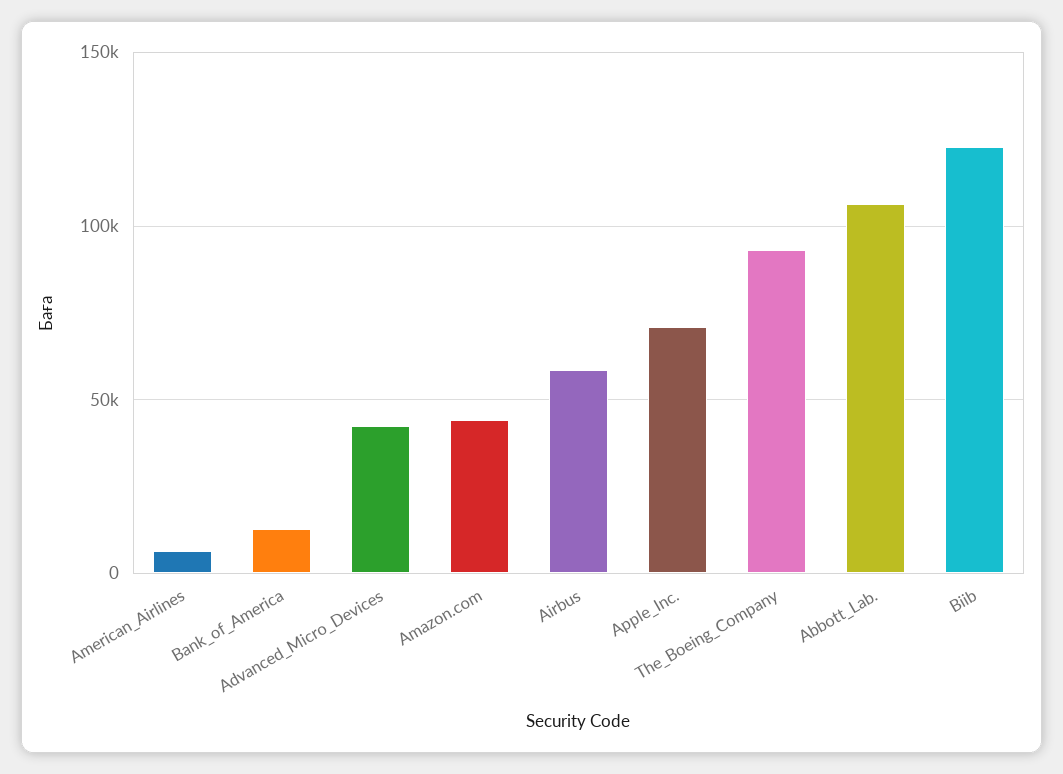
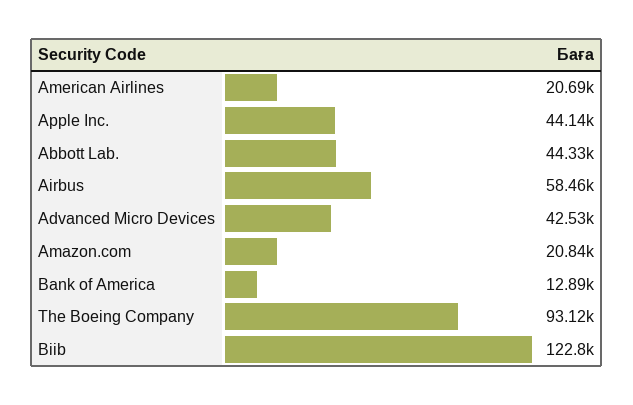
  {
-   "American_Airlines": 5000,
+   "American_Airlines": 20690,
    "Bank_of_America": 12890,
    "Advanced_Micro_Devices": 42530,
-   "Amazon.com": 45000,
+   "Amazon.com": 20840,
    "Airbus": 58460,
-   "Apple_Inc.": 70000,
+   "Apple_Inc.": 44140,
    "The_Boeing_Company": 93120,
-   "Abbott_Lab.": 105000,
+   "Abbott_Lab.": 44330,
    "Biib": 122800
  }

